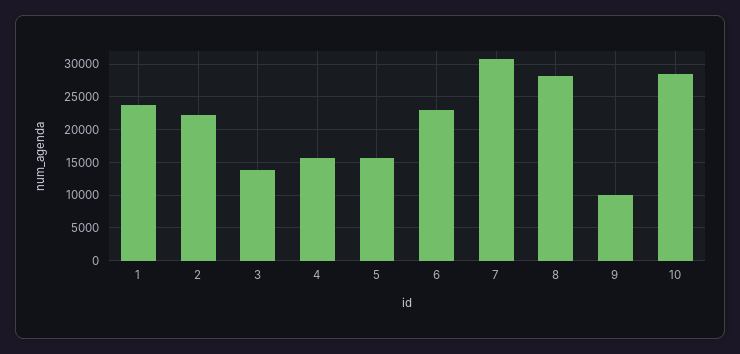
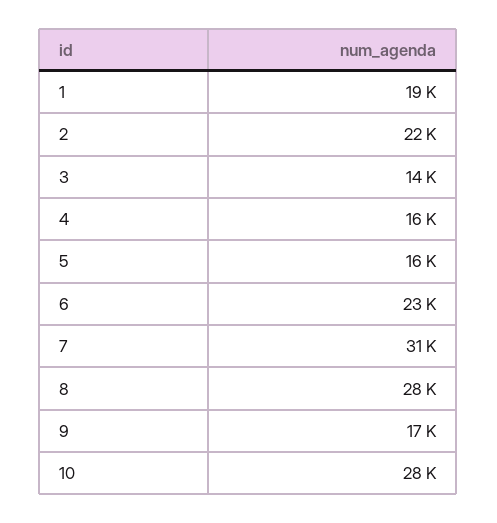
  {
-   "1": 24000,
+   "1": 19000,
    "2": 22000,
    "3": 14000,
    "4": 16000,
    "5": 16000,
    "6": 23000,
    "7": 31000,
    "8": 28000,
-   "9": 10000,
+   "9": 17000,
    "10": 28000
  }

